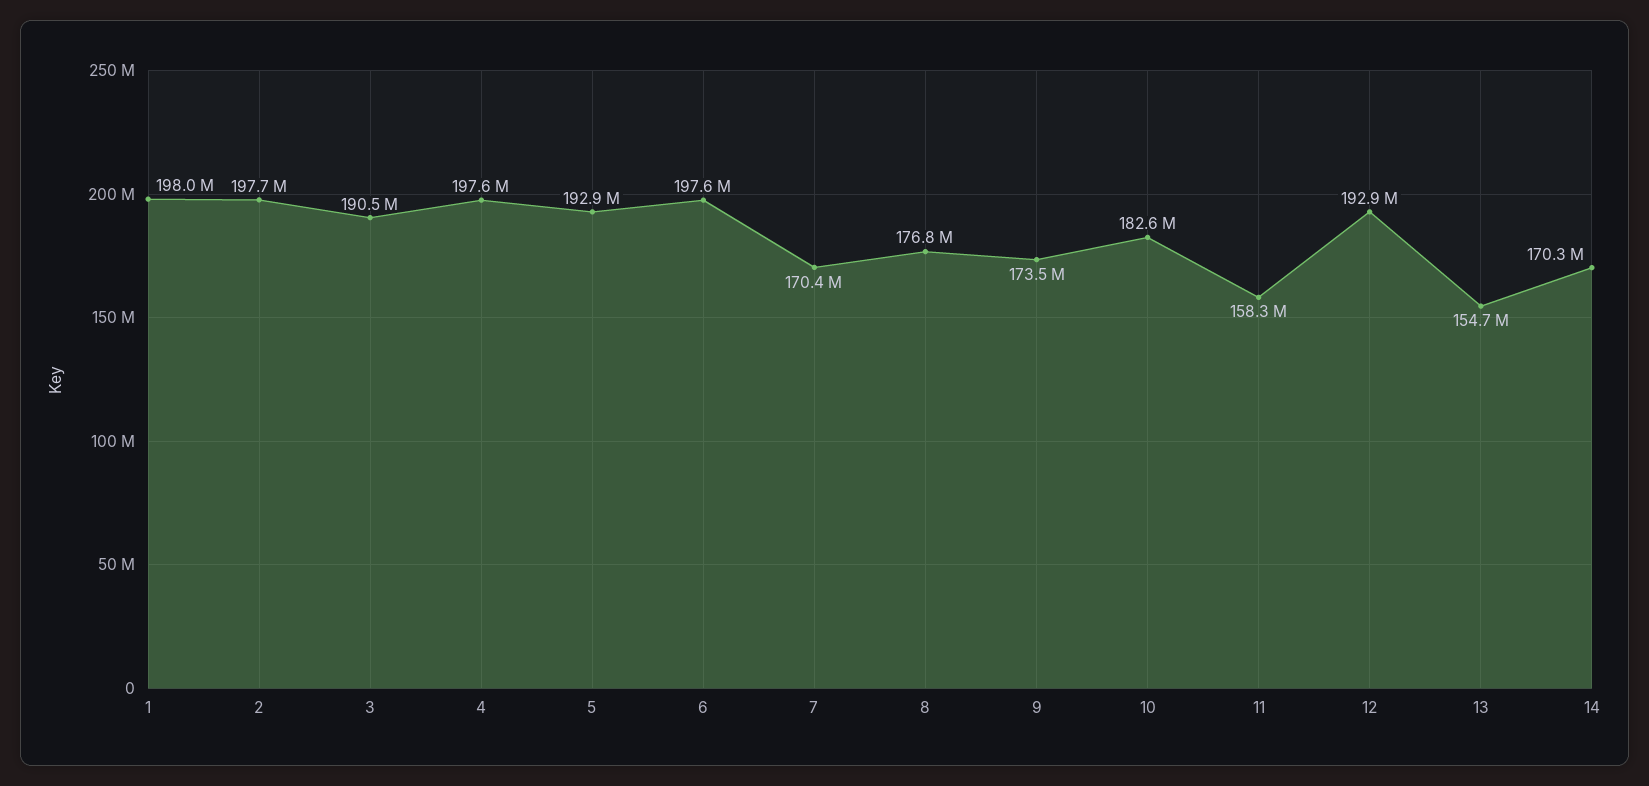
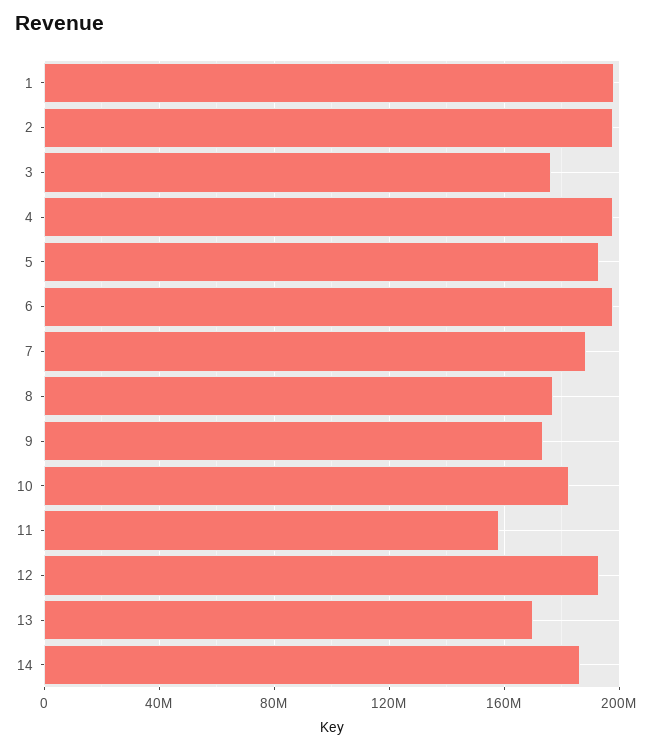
  {
    "1": 198000000,
    "2": 197700000,
-   "3": 190500000,
+   "3": 175000000,
    "4": 197600000,
    "5": 192900000,
    "6": 197600000,
-   "7": 170400000,
+   "7": 190000000,
    "8": 176800000,
    "9": 173500000,
    "10": 182600000,
    "11": 158300000,
    "12": 192900000,
-   "13": 154700000,
+   "13": 170000000,
-   "14": 170300000
+   "14": 185000000
  }

